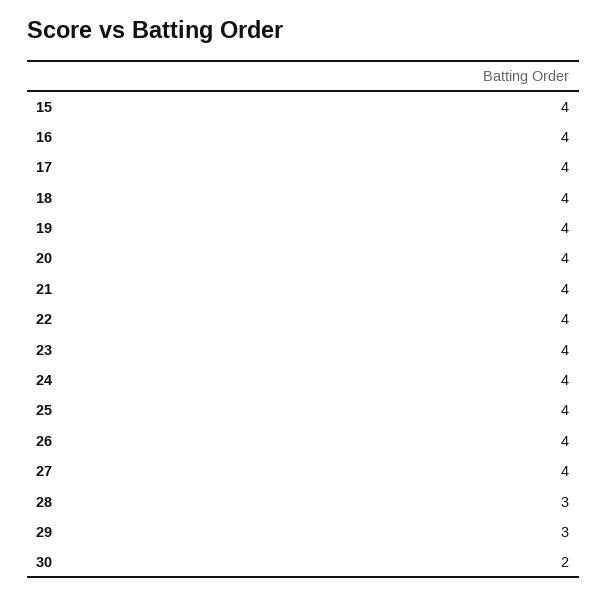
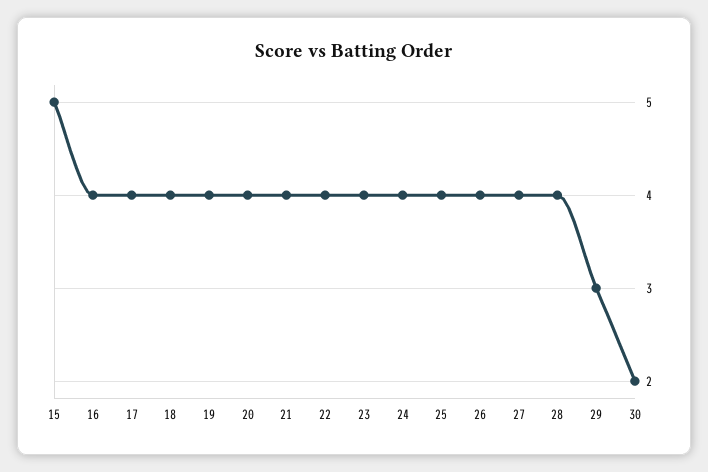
  {
-   "15": 4,
+   "15": 5,
    "16": 4,
    "17": 4,
    "18": 4,
    "19": 4,
    "20": 4,
    "21": 4,
    "22": 4,
    "23": 4,
    "24": 4,
    "25": 4,
    "26": 4,
    "27": 4,
-   "28": 3,
+   "28": 4,
    "29": 3,
    "30": 2
  }

